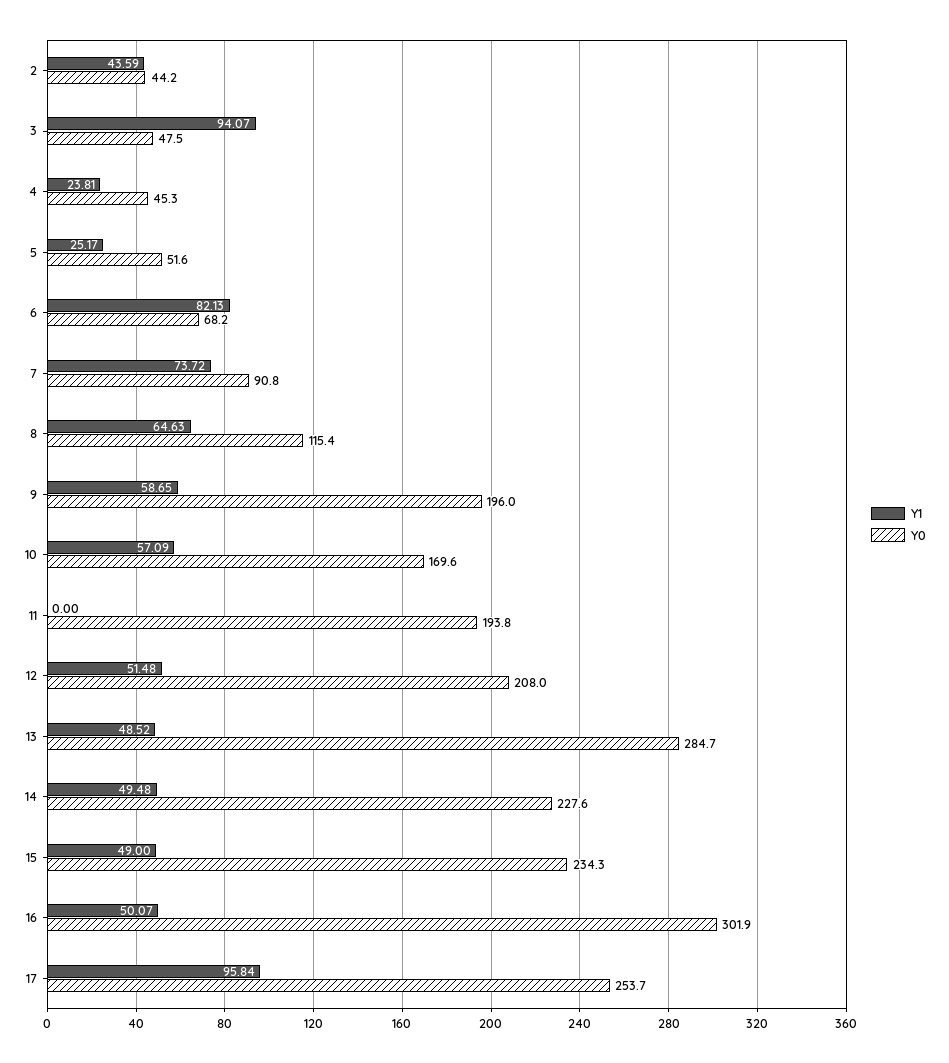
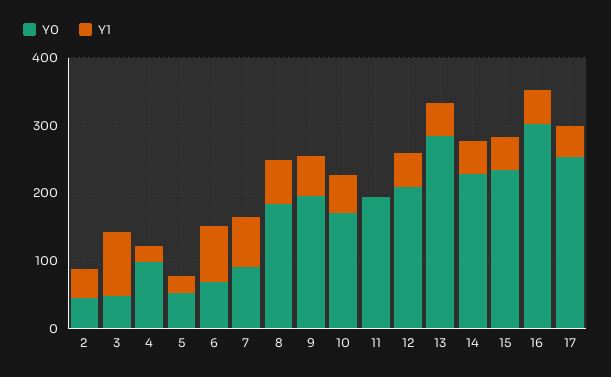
  {
    "Y1": {
      "2": 43.59,
      "3": 94.07,
      "4": 23.81,
      "5": 25.17,
      "6": 82.13,
      "7": 73.72,
      "8": 64.63,
      "9": 58.65,
      "10": 57.09,
      "11": 0,
      "12": 51.48,
      "13": 48.52,
      "14": 49.48,
      "15": 49,
      "16": 50.07,
-     "17": 95.84
+     "17": 40
    },
    "Y0": {
      "2": 44.2,
      "3": 47.5,
-     "4": 45.3,
+     "4": 100,
      "5": 51.6,
      "6": 68.2,
      "7": 90.8,
-     "8": 115.4,
+     "8": 180,
      "9": 196,
      "10": 169.6,
      "11": 193.8,
      "12": 208,
      "13": 284.7,
      "14": 227.6,
      "15": 234.3,
      "16": 301.9,
      "17": 253.7
    }
  }

